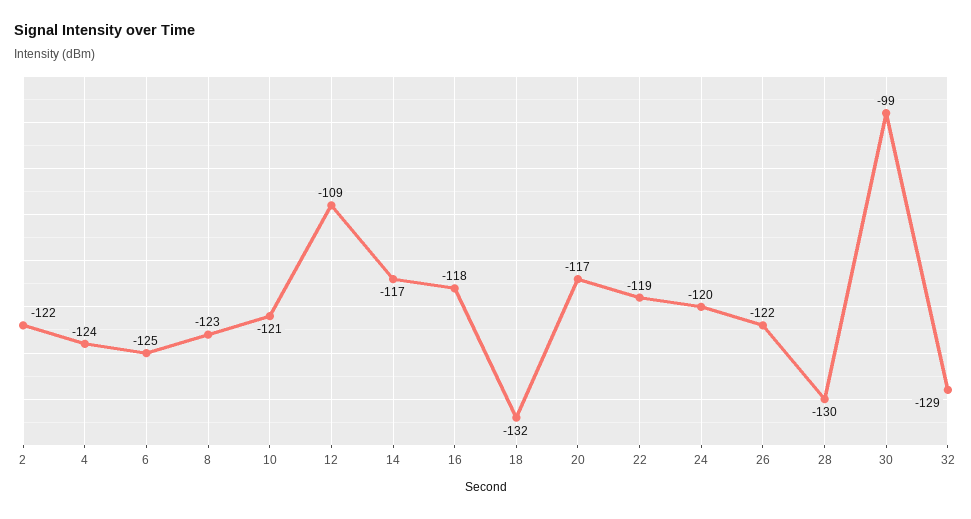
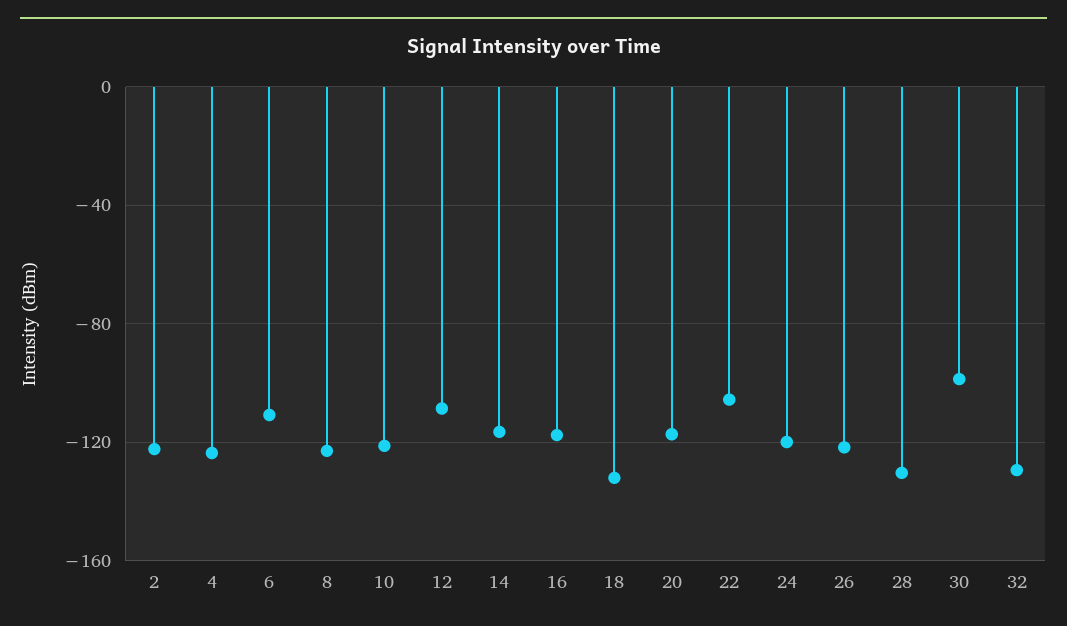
  {
    "2": -122,
    "4": -124,
-   "6": -125,
+   "6": -110,
    "8": -123,
    "10": -121,
    "12": -109,
    "14": -117,
    "16": -118,
    "18": -132,
    "20": -117,
-   "22": -119,
+   "22": -105,
    "24": -120,
    "26": -122,
    "28": -130,
    "30": -99,
    "32": -129
  }

